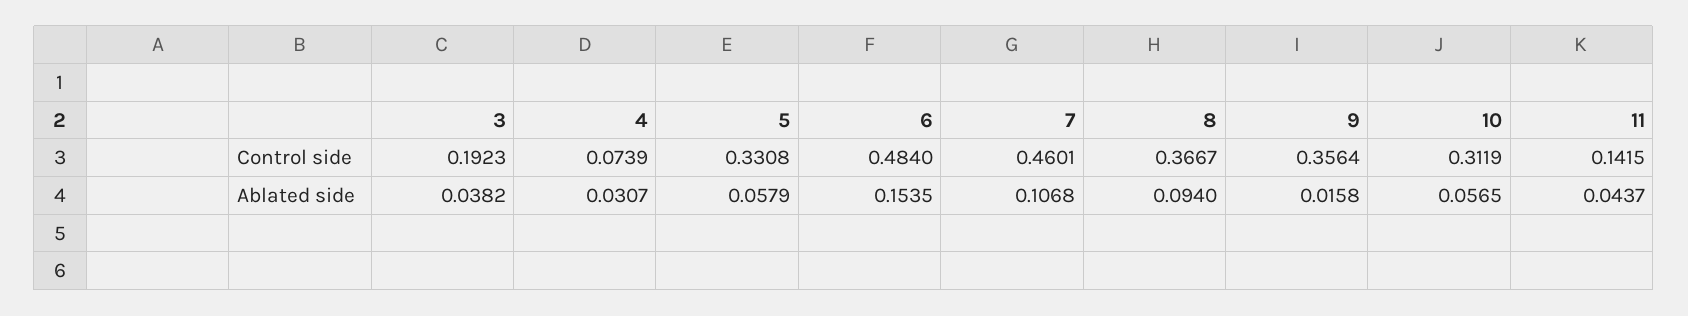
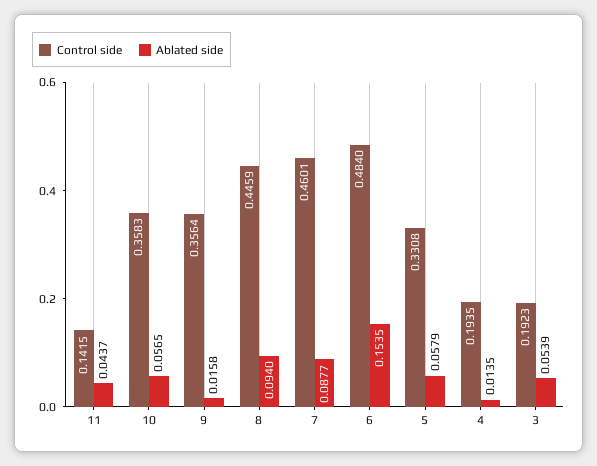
  {
    "Control side": {
      "3": 0.1923,
-     "4": 0.0739,
+     "4": 0.1935,
      "5": 0.3308,
      "6": 0.484,
      "7": 0.4601,
-     "8": 0.3667,
+     "8": 0.4459,
      "9": 0.3564,
-     "10": 0.3119,
+     "10": 0.3583,
      "11": 0.1415
    },
    "Ablated side": {
-     "3": 0.0382,
+     "3": 0.0539,
-     "4": 0.0307,
+     "4": 0.0135,
      "5": 0.0579,
      "6": 0.1535,
-     "7": 0.1068,
+     "7": 0.0877,
      "8": 0.094,
      "9": 0.0158,
      "10": 0.0565,
      "11": 0.0437
    }
  }

